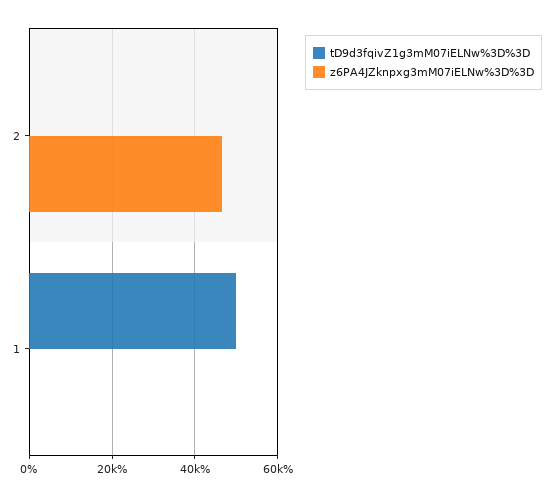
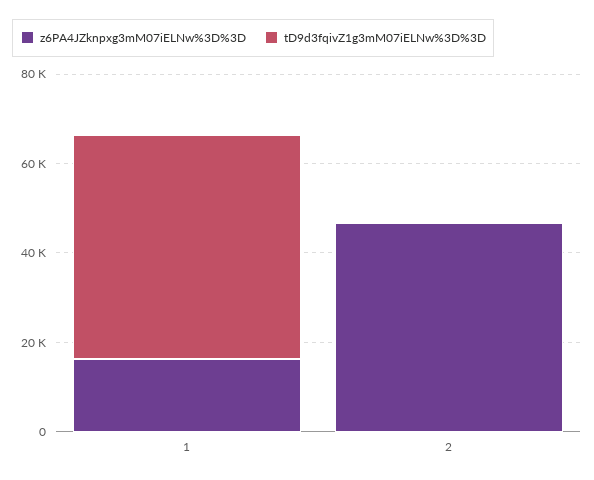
  {
    "tD9d3fqivZ1g3mM07iELNw%3D%3D": {
      "2": 0,
      "1": 50000
    },
    "z6PA4JZknpxg3mM07iELNw%3D%3D": {
      "2": 46000,
-     "1": 0
+     "1": 15000
    }
  }

